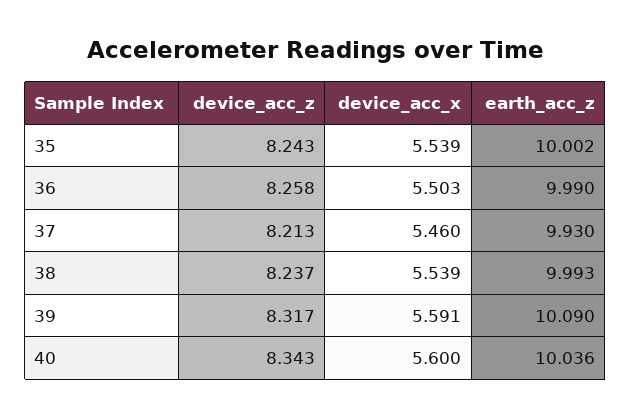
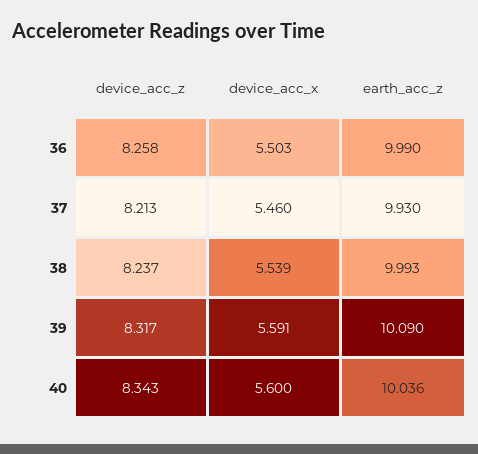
  {
    "device_acc_z": {
-     "35": 8.243,
      "36": 8.258,
      "37": 8.213,
      "38": 8.237,
      "39": 8.317,
      "40": 8.343
    },
    "device_acc_x": {
-     "35": 5.539,
      "36": 5.503,
      "37": 5.46,
      "38": 5.539,
      "39": 5.591,
      "40": 5.6
    },
    "earth_acc_z": {
-     "35": 10.002,
      "36": 9.99,
      "37": 9.93,
      "38": 9.993,
      "39": 10.09,
      "40": 10.036
    }
  }

